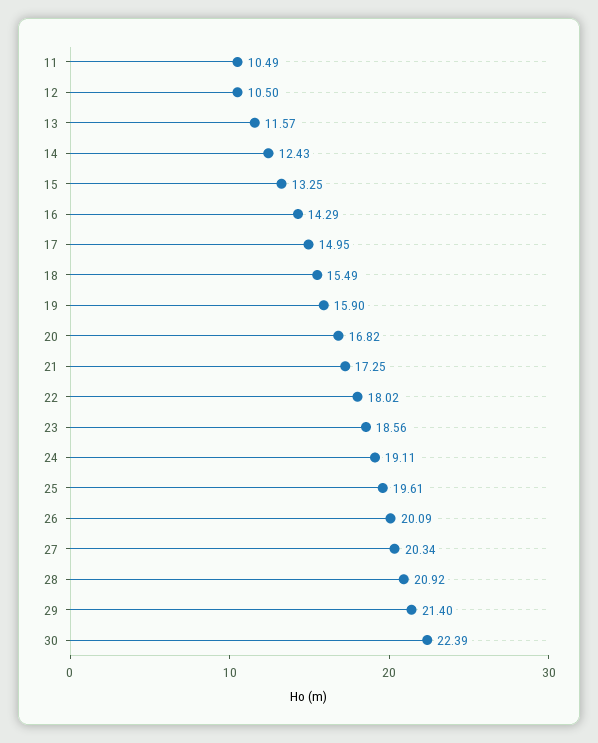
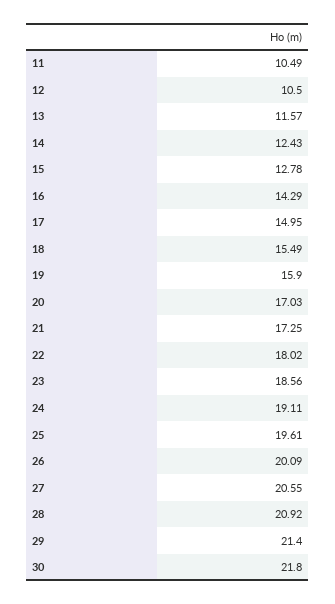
  {
    "11": 10.49,
    "12": 10.5,
    "13": 11.57,
    "14": 12.43,
-   "15": 13.25,
+   "15": 12.78,
    "16": 14.29,
    "17": 14.95,
    "18": 15.49,
    "19": 15.9,
-   "20": 16.82,
+   "20": 17.03,
    "21": 17.25,
    "22": 18.02,
    "23": 18.56,
    "24": 19.11,
    "25": 19.61,
    "26": 20.09,
-   "27": 20.34,
+   "27": 20.55,
    "28": 20.92,
    "29": 21.4,
-   "30": 22.39
+   "30": 21.8
  }

